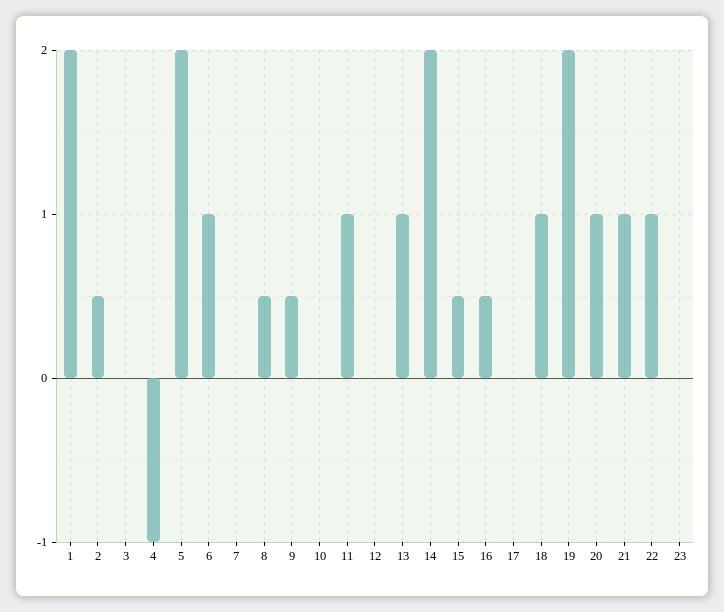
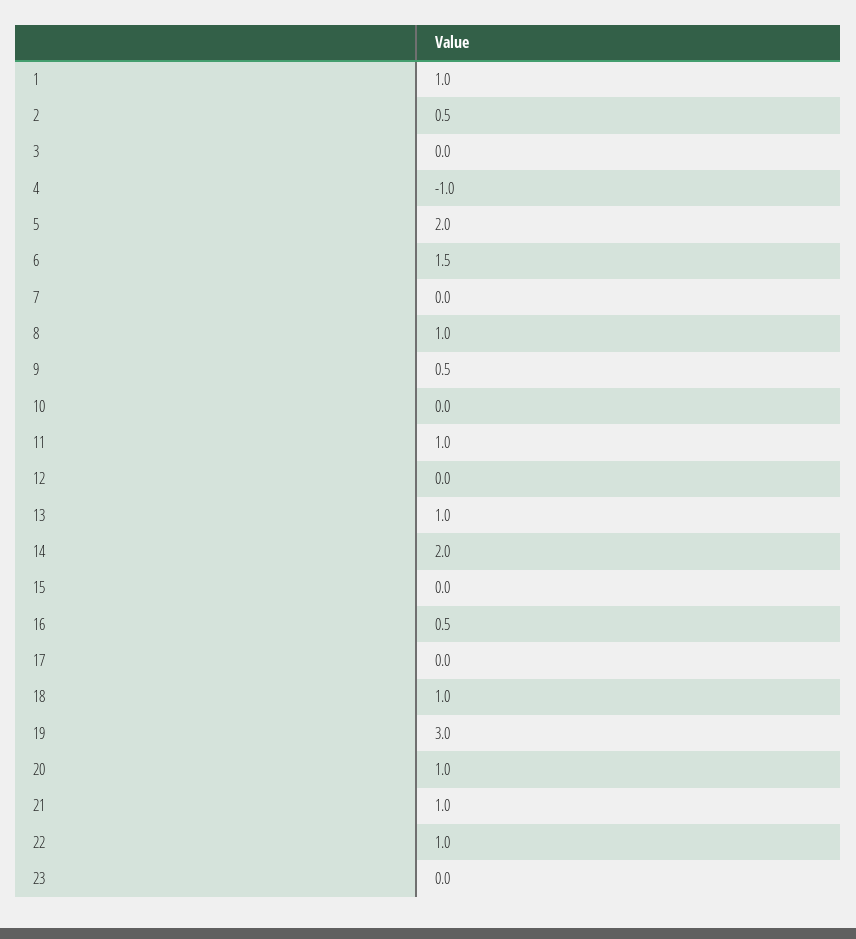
  {
-   "1": 2,
+   "1": 1,
    "2": 0.5,
    "3": 0,
    "4": -1,
    "5": 2,
-   "6": 1,
+   "6": 1.5,
    "7": 0,
-   "8": 0.5,
+   "8": 1,
    "9": 0.5,
    "10": 0,
    "11": 1,
    "12": 0,
    "13": 1,
    "14": 2,
-   "15": 0.5,
+   "15": 0,
    "16": 0.5,
    "17": 0,
    "18": 1,
-   "19": 2,
+   "19": 3,
    "20": 1,
    "21": 1,
    "22": 1,
    "23": 0
  }

